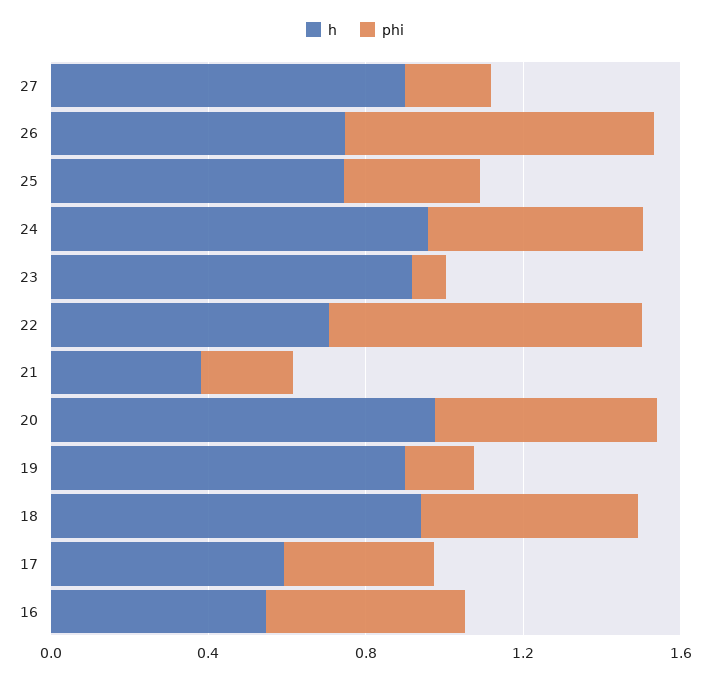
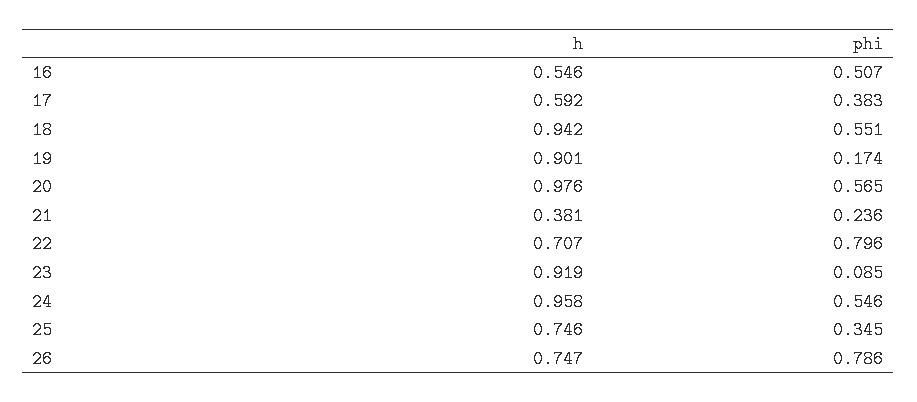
  {
    "h": {
-     "27": 0.9,
      "26": 0.747,
      "25": 0.746,
      "24": 0.958,
      "23": 0.919,
      "22": 0.707,
      "21": 0.381,
      "20": 0.976,
      "19": 0.901,
      "18": 0.942,
      "17": 0.592,
      "16": 0.546
    },
    "phi": {
-     "27": 0.2,
      "26": 0.786,
      "25": 0.345,
      "24": 0.546,
      "23": 0.085,
      "22": 0.796,
      "21": 0.236,
      "20": 0.565,
      "19": 0.174,
      "18": 0.551,
      "17": 0.383,
      "16": 0.507
    }
  }

